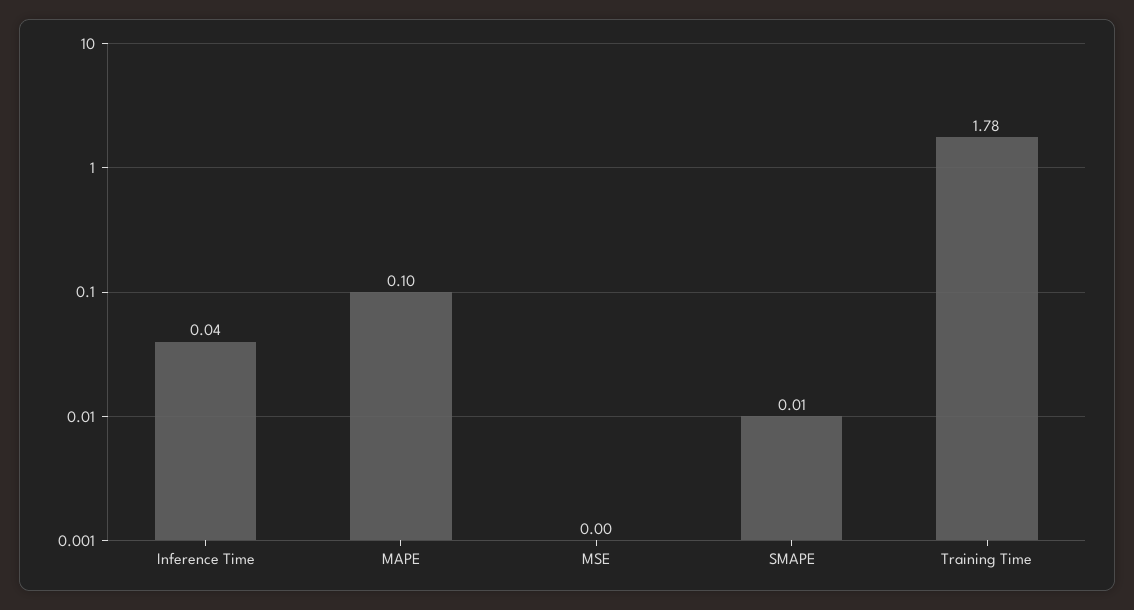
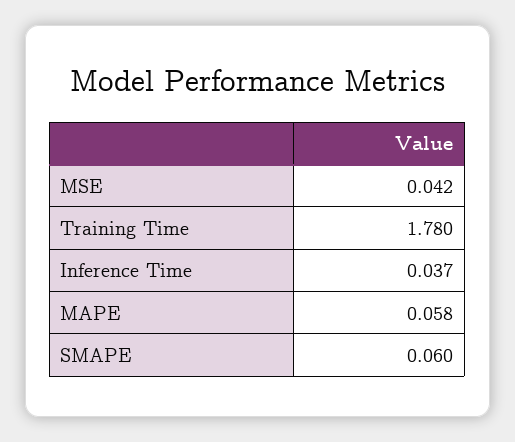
  {
    "Inference Time": 0.037,
-   "MAPE": 0.1,
+   "MAPE": 0.058,
-   "MSE": 0,
+   "MSE": 0.042,
-   "SMAPE": 0.01,
+   "SMAPE": 0.06,
    "Training Time": 1.78
  }

